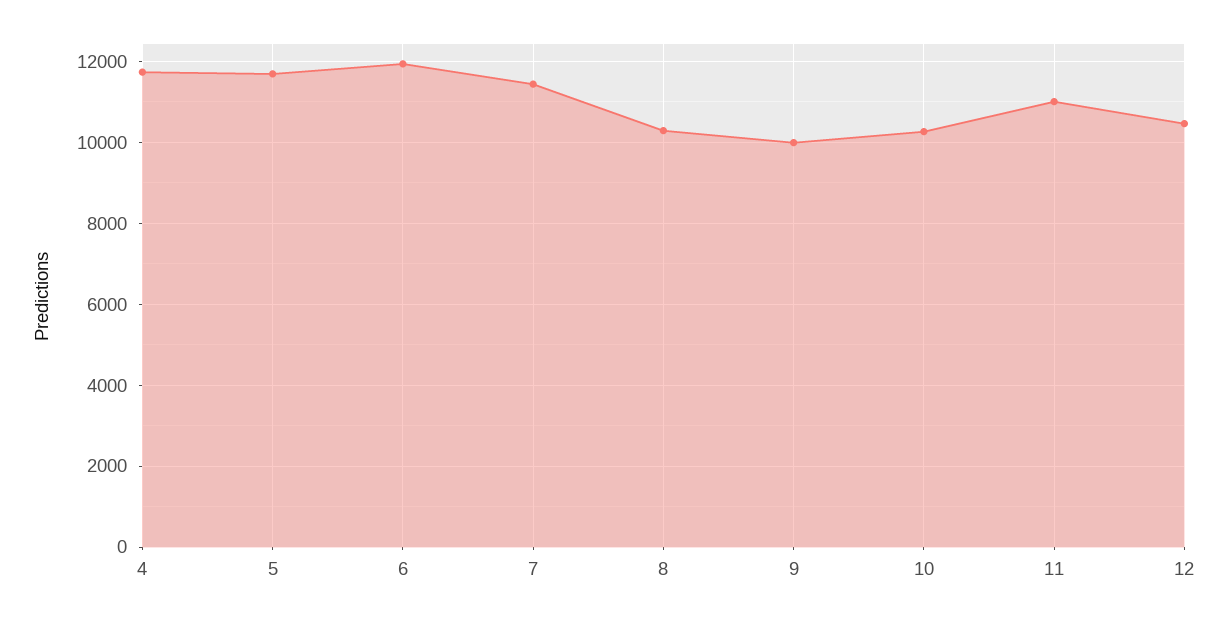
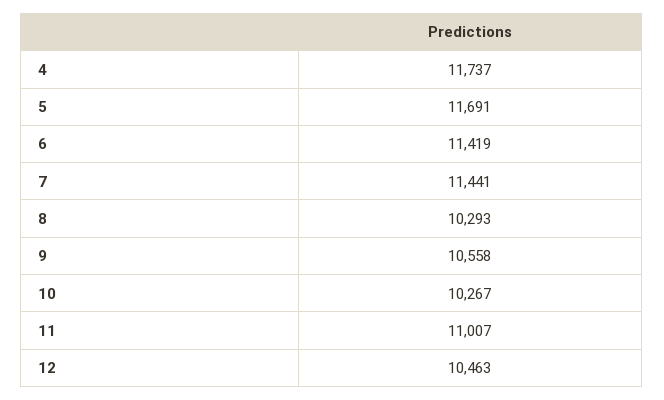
  {
    "4": 11737,
    "5": 11691,
-   "6": 12000,
+   "6": 11419,
    "7": 11441,
    "8": 10293,
-   "9": 10000,
+   "9": 10558,
    "10": 10267,
    "11": 11007,
    "12": 10463
  }

